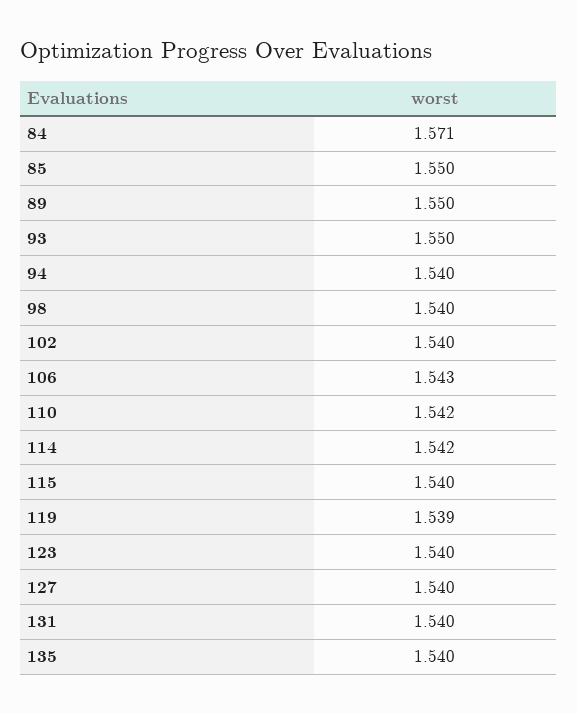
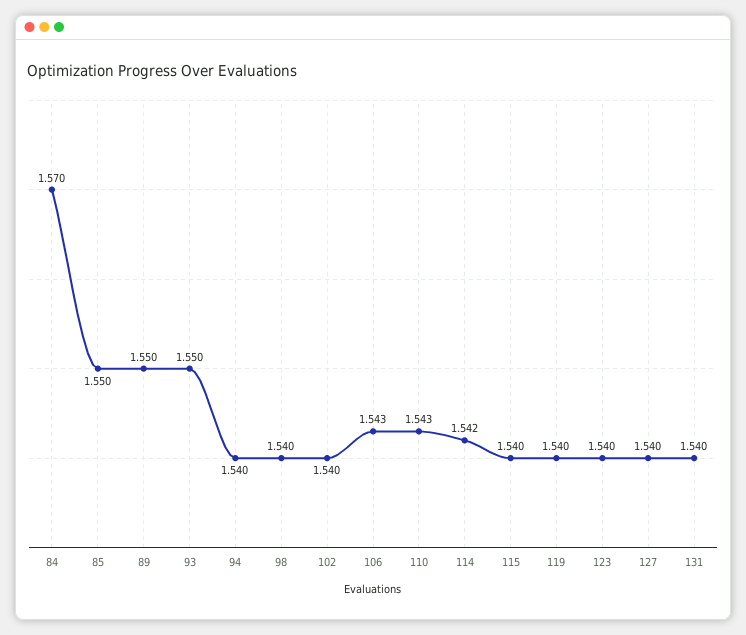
  {
-   "84": 1.571,
+   "84": 1.57,
    "85": 1.55,
    "89": 1.55,
    "93": 1.55,
    "94": 1.54,
    "98": 1.54,
    "102": 1.54,
    "106": 1.543,
-   "110": 1.542,
+   "110": 1.543,
    "114": 1.542,
    "115": 1.54,
-   "119": 1.539,
+   "119": 1.54,
    "123": 1.54,
    "127": 1.54,
-   "131": 1.54,
+   "131": 1.54
-   "135": 1.54
  }

